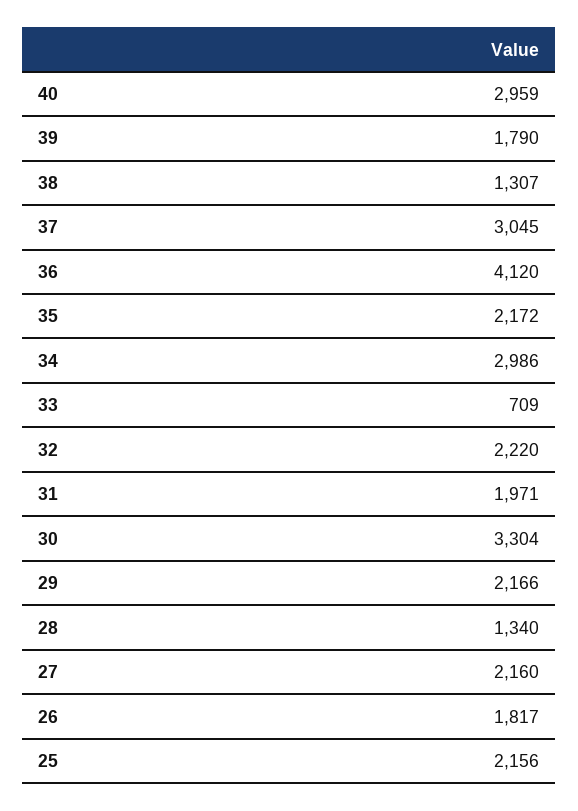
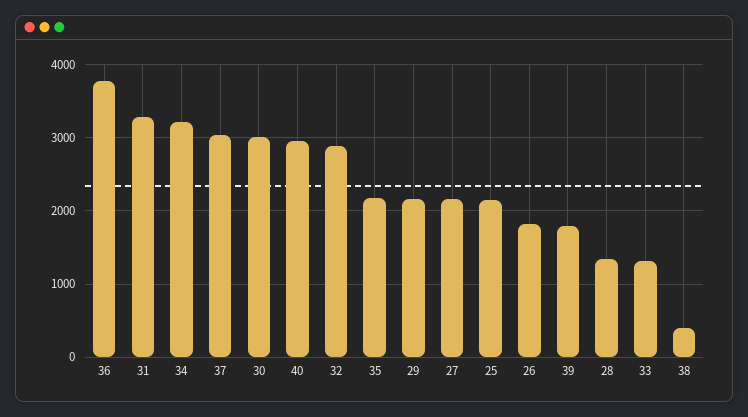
  {
    "40": 2959,
    "39": 1790,
-   "38": 1307,
+   "38": 400,
    "37": 3045,
-   "36": 4120,
+   "36": 3800,
    "35": 2172,
-   "34": 2986,
+   "34": 3200,
-   "33": 709,
+   "33": 1300,
-   "32": 2220,
+   "32": 2900,
-   "31": 1971,
+   "31": 3300,
-   "30": 3304,
+   "30": 3000,
    "29": 2166,
    "28": 1340,
    "27": 2160,
    "26": 1817,
    "25": 2156
  }

